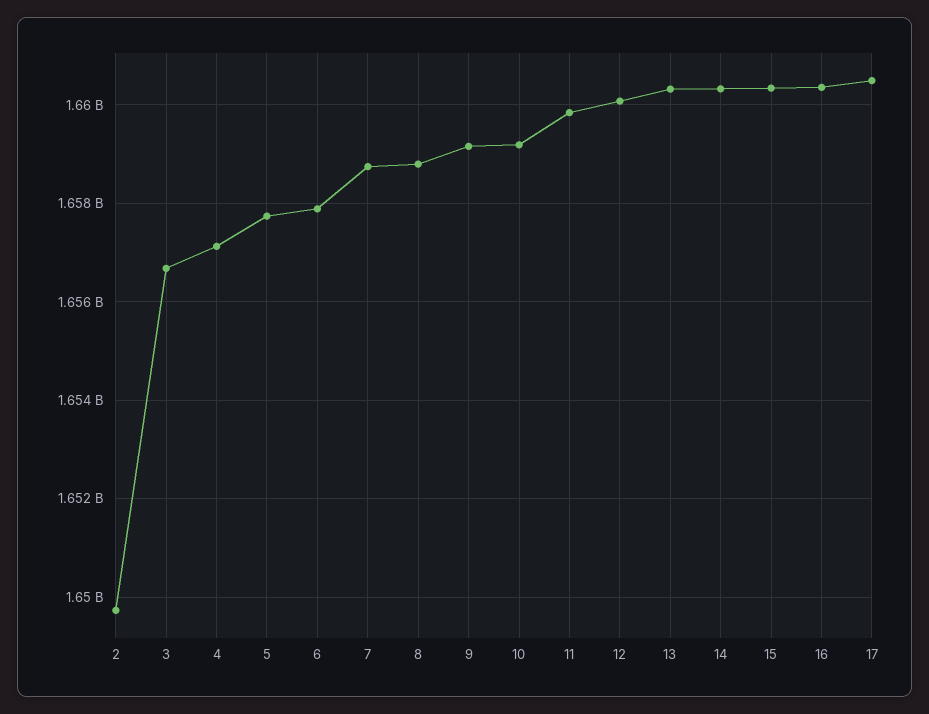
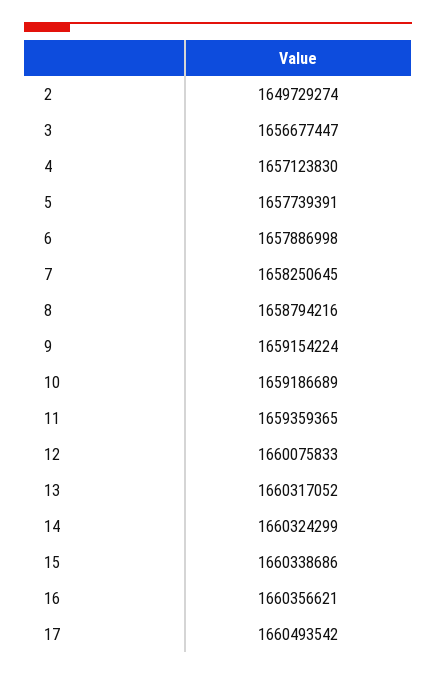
  {
    "2": 1649729274,
    "3": 1656677447,
    "4": 1657123830,
    "5": 1657739391,
    "6": 1657886998,
-   "7": 1658800000,
+   "7": 1658250645,
    "8": 1658794216,
    "9": 1659154224,
    "10": 1659186689,
-   "11": 1659800000,
+   "11": 1659359365,
    "12": 1660075833,
    "13": 1660317052,
    "14": 1660324299,
    "15": 1660338686,
    "16": 1660356621,
    "17": 1660493542
  }

